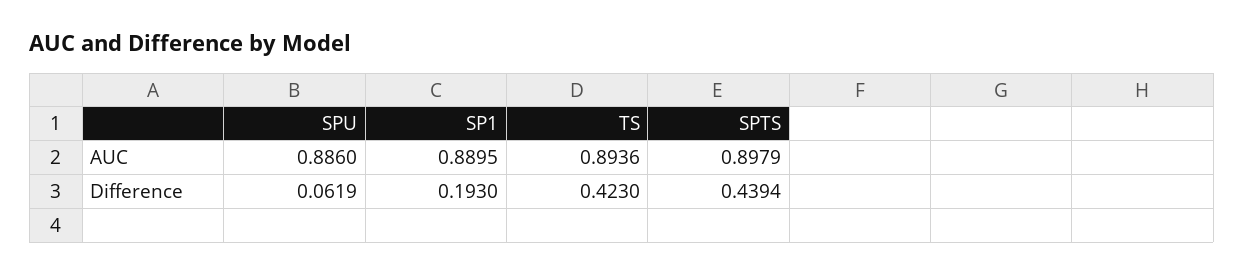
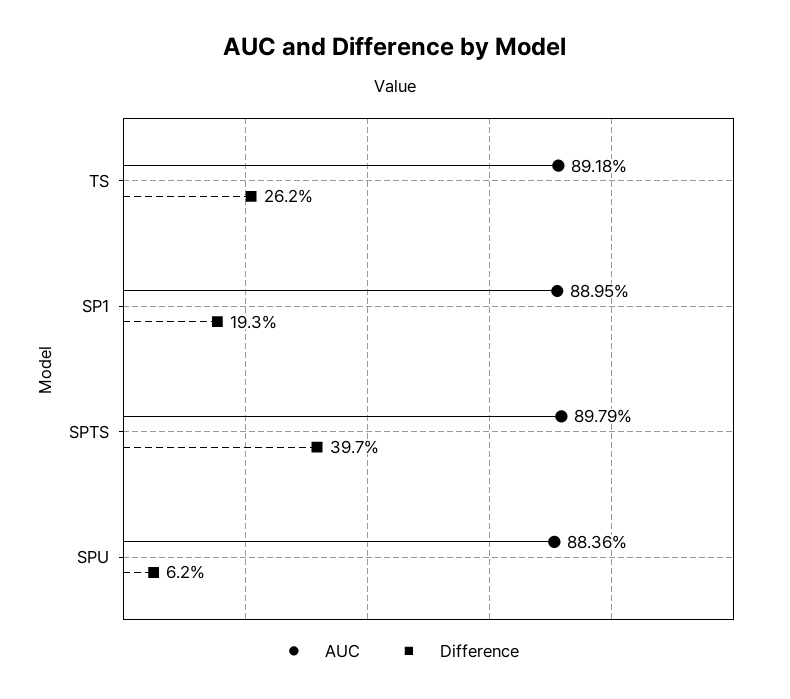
  {
    "AUC": {
-     "SPU": 0.886,
+     "SPU": 0.8836,
      "SP1": 0.8895,
-     "TS": 0.8936,
+     "TS": 0.8918,
      "SPTS": 0.8979
    },
    "Difference": {
      "SPU": 0.0619,
      "SP1": 0.193,
-     "TS": 0.423,
+     "TS": 0.262,
-     "SPTS": 0.4394
+     "SPTS": 0.397
    }
  }

